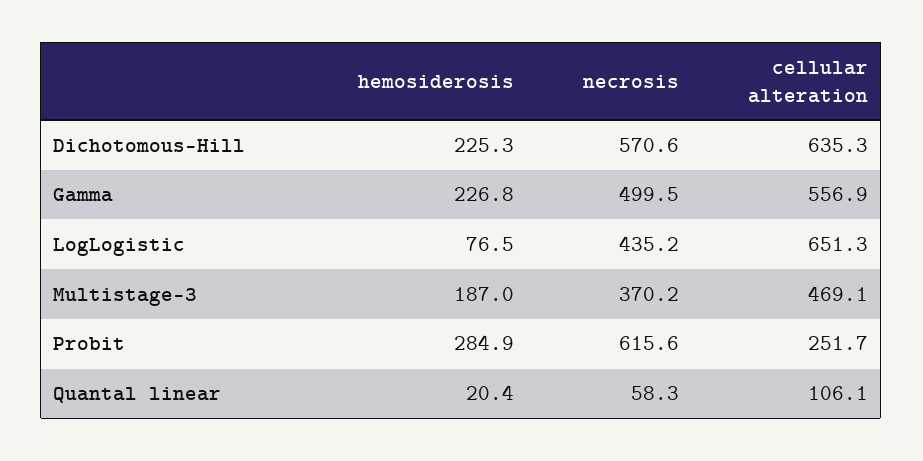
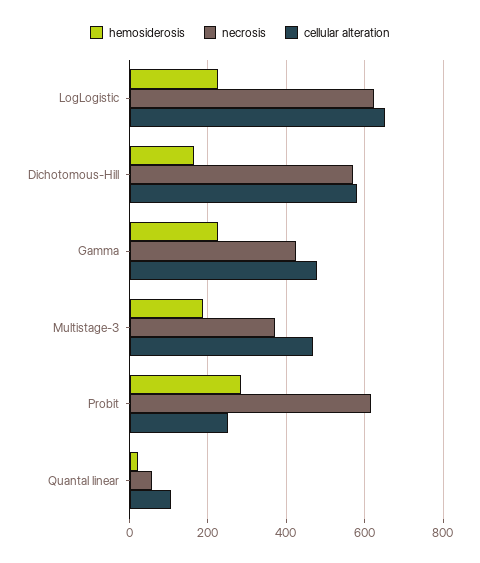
  {
    "hemosiderosis": {
-     "Dichotomous-Hill": 225.3,
+     "Dichotomous-Hill": 160,
      "Gamma": 226.8,
-     "LogLogistic": 76.5,
+     "LogLogistic": 220,
      "Multistage-3": 187,
      "Probit": 284.9,
      "Quantal linear": 20.4
    },
    "necrosis": {
      "Dichotomous-Hill": 570.6,
-     "Gamma": 499.5,
+     "Gamma": 420,
-     "LogLogistic": 435.2,
+     "LogLogistic": 620,
      "Multistage-3": 370.2,
      "Probit": 615.6,
      "Quantal linear": 58.3
    },
    "cellular alteration": {
-     "Dichotomous-Hill": 635.3,
+     "Dichotomous-Hill": 580,
-     "Gamma": 556.9,
+     "Gamma": 480,
      "LogLogistic": 651.3,
      "Multistage-3": 469.1,
      "Probit": 251.7,
      "Quantal linear": 106.1
    }
  }

